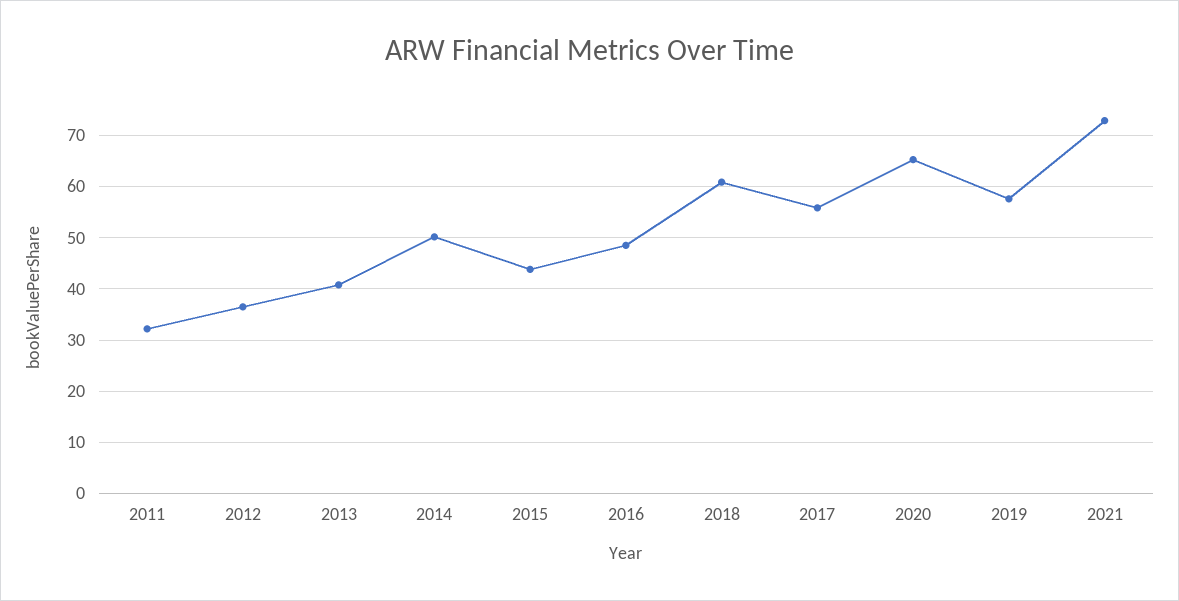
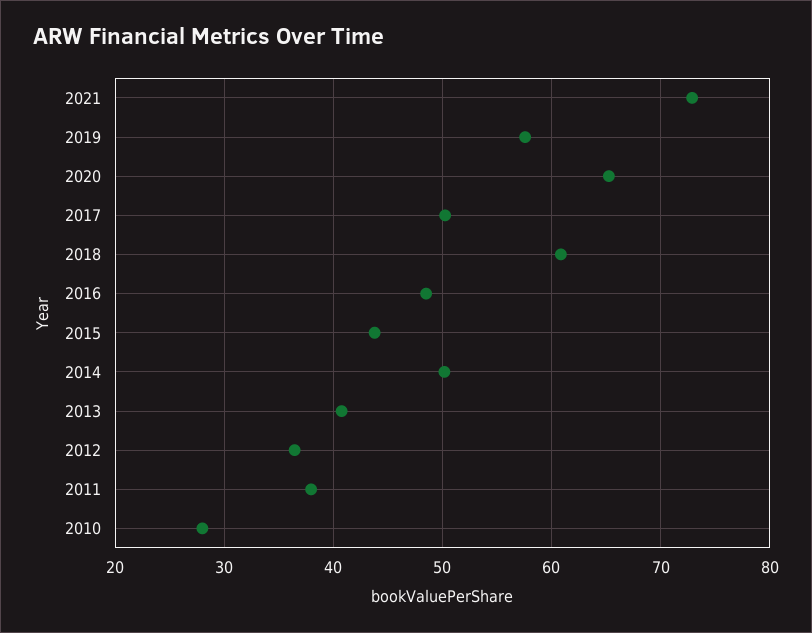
  {
-   "2011": 32,
+   "2011": 38,
    "2012": 36,
    "2013": 41,
    "2014": 50,
    "2015": 44,
    "2016": 49,
    "2018": 61,
-   "2017": 56,
+   "2017": 50,
    "2020": 65,
    "2019": 58,
-   "2021": 73
+   "2021": 73,
+   "2010": 28
  }

